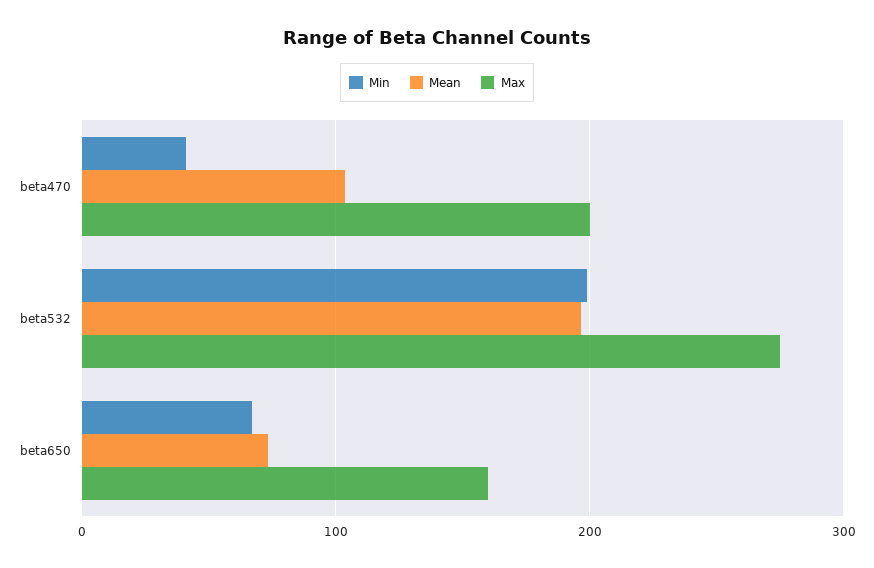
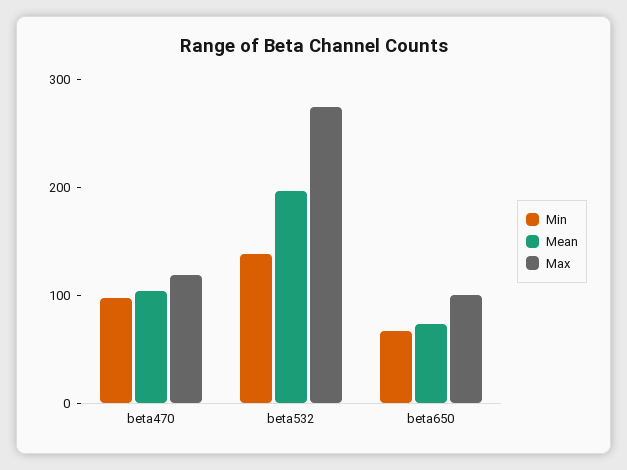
  {
    "Min": {
-     "beta470": 40,
+     "beta470": 100,
-     "beta532": 200,
+     "beta532": 140,
      "beta650": 70
    },
    "Mean": {
      "beta470": 100,
      "beta532": 200,
      "beta650": 70
    },
    "Max": {
-     "beta470": 200,
+     "beta470": 120,
      "beta532": 280,
-     "beta650": 160
+     "beta650": 100
    }
  }

